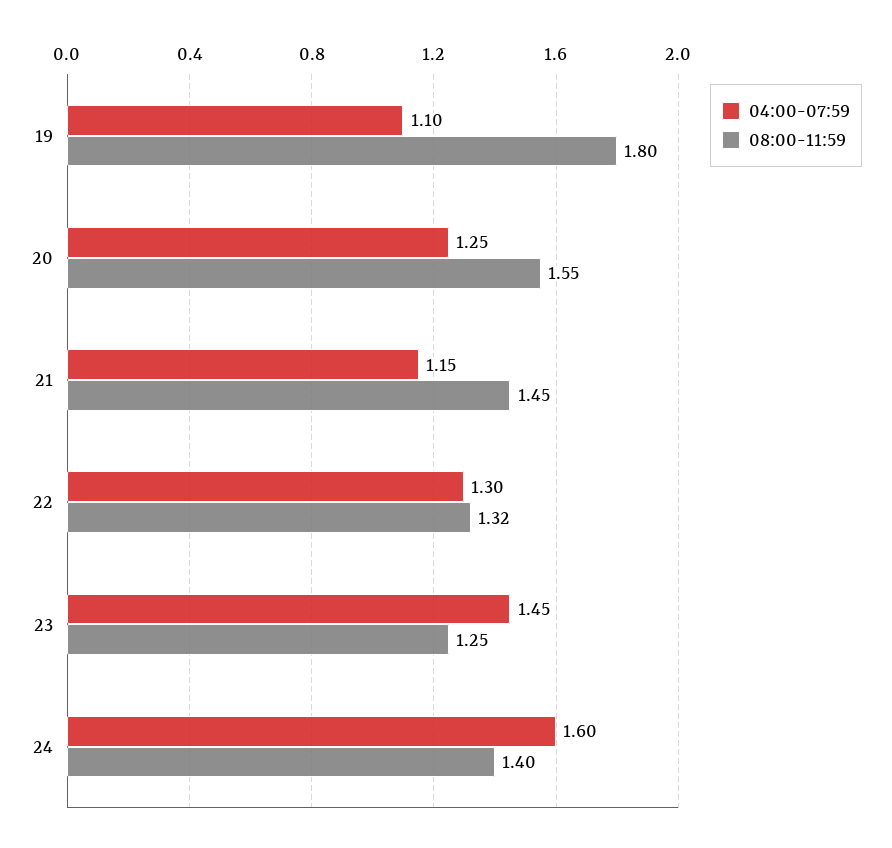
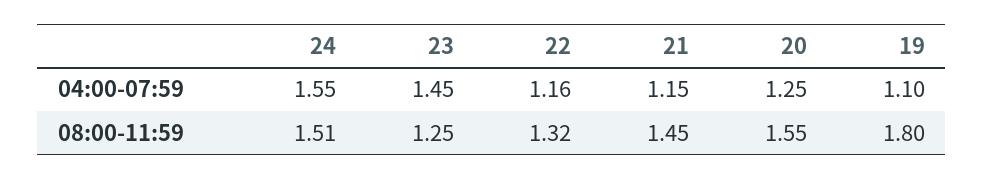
  {
    "04:00-07:59": {
      "19": 1.1,
      "20": 1.25,
      "21": 1.15,
-     "22": 1.3,
+     "22": 1.16,
      "23": 1.45,
-     "24": 1.6
+     "24": 1.55
    },
    "08:00-11:59": {
      "19": 1.8,
      "20": 1.55,
      "21": 1.45,
      "22": 1.32,
      "23": 1.25,
-     "24": 1.4
+     "24": 1.51
    }
  }

